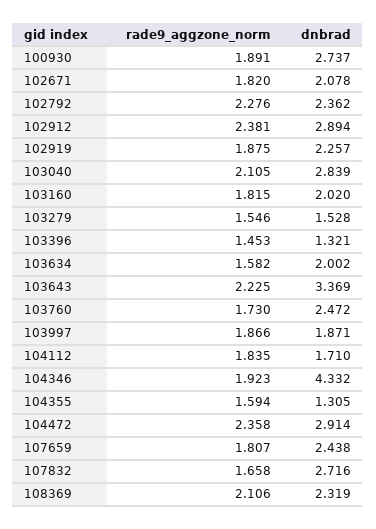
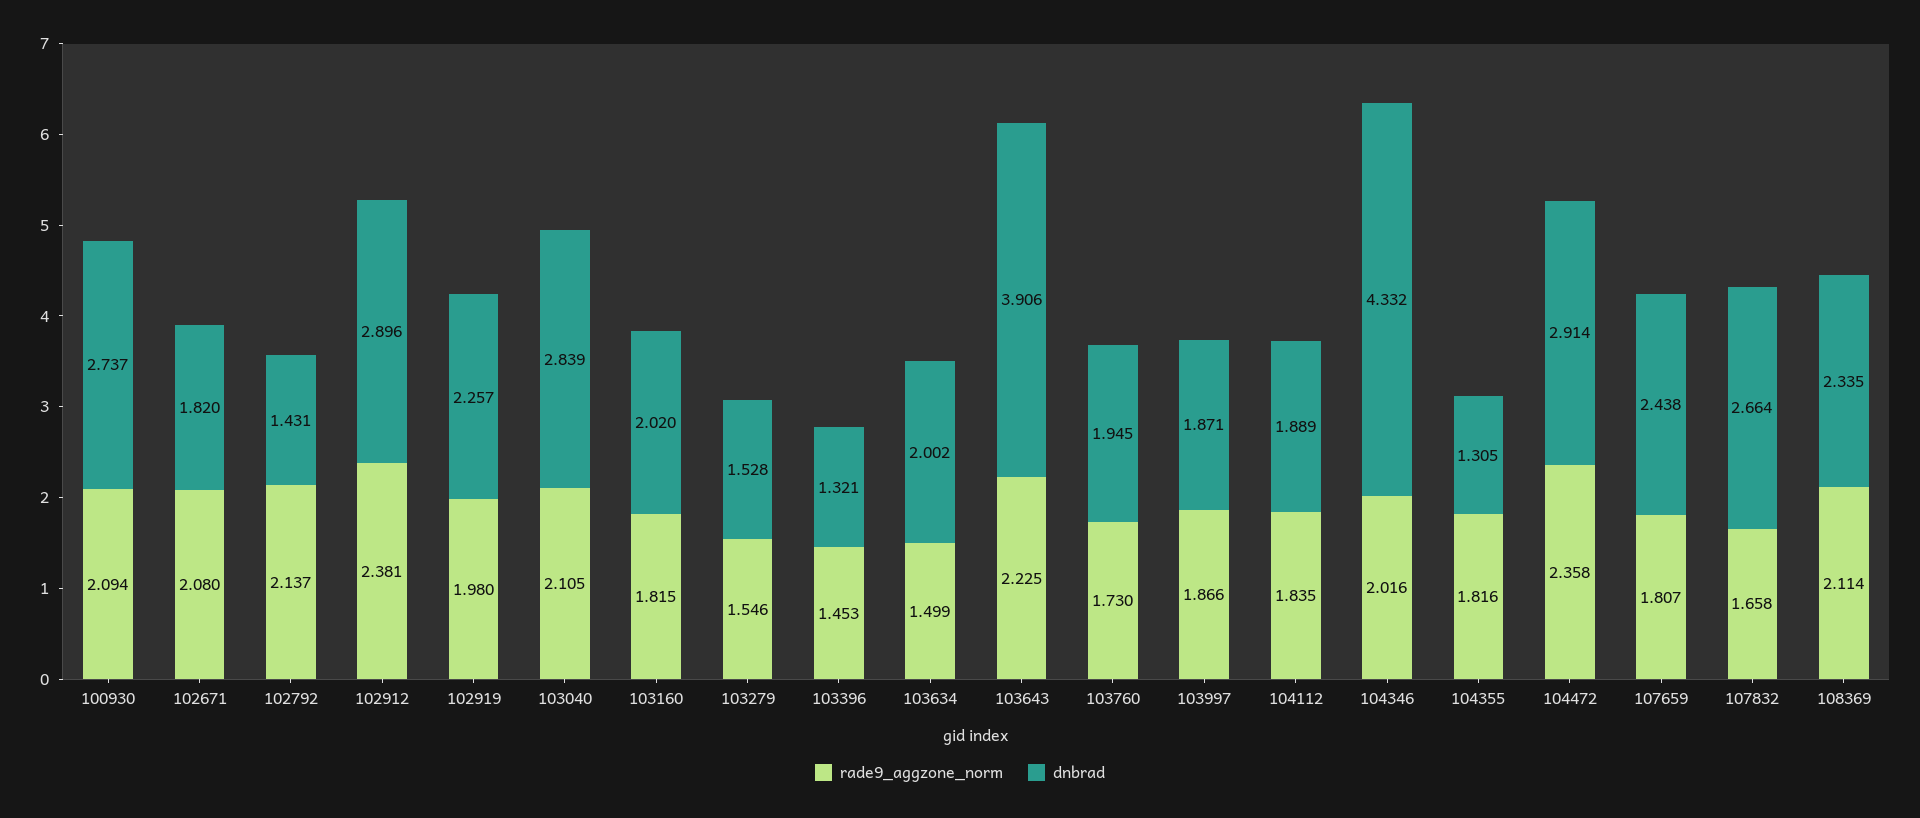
  {
    "rade9_aggzone_norm": {
-     "100930": 1.891,
+     "100930": 2.094,
-     "102671": 1.82,
+     "102671": 2.08,
-     "102792": 2.276,
+     "102792": 2.137,
      "102912": 2.381,
-     "102919": 1.875,
+     "102919": 1.98,
      "103040": 2.105,
      "103160": 1.815,
      "103279": 1.546,
      "103396": 1.453,
-     "103634": 1.582,
+     "103634": 1.499,
      "103643": 2.225,
      "103760": 1.73,
      "103997": 1.866,
      "104112": 1.835,
-     "104346": 1.923,
+     "104346": 2.016,
-     "104355": 1.594,
+     "104355": 1.816,
      "104472": 2.358,
      "107659": 1.807,
      "107832": 1.658,
-     "108369": 2.106
+     "108369": 2.114
    },
    "dnbrad": {
      "100930": 2.737,
-     "102671": 2.078,
+     "102671": 1.82,
-     "102792": 2.362,
+     "102792": 1.431,
-     "102912": 2.894,
+     "102912": 2.896,
      "102919": 2.257,
      "103040": 2.839,
      "103160": 2.02,
      "103279": 1.528,
      "103396": 1.321,
      "103634": 2.002,
-     "103643": 3.369,
+     "103643": 3.906,
-     "103760": 2.472,
+     "103760": 1.945,
      "103997": 1.871,
-     "104112": 1.71,
+     "104112": 1.889,
      "104346": 4.332,
      "104355": 1.305,
      "104472": 2.914,
      "107659": 2.438,
-     "107832": 2.716,
+     "107832": 2.664,
-     "108369": 2.319
+     "108369": 2.335
    }
  }

